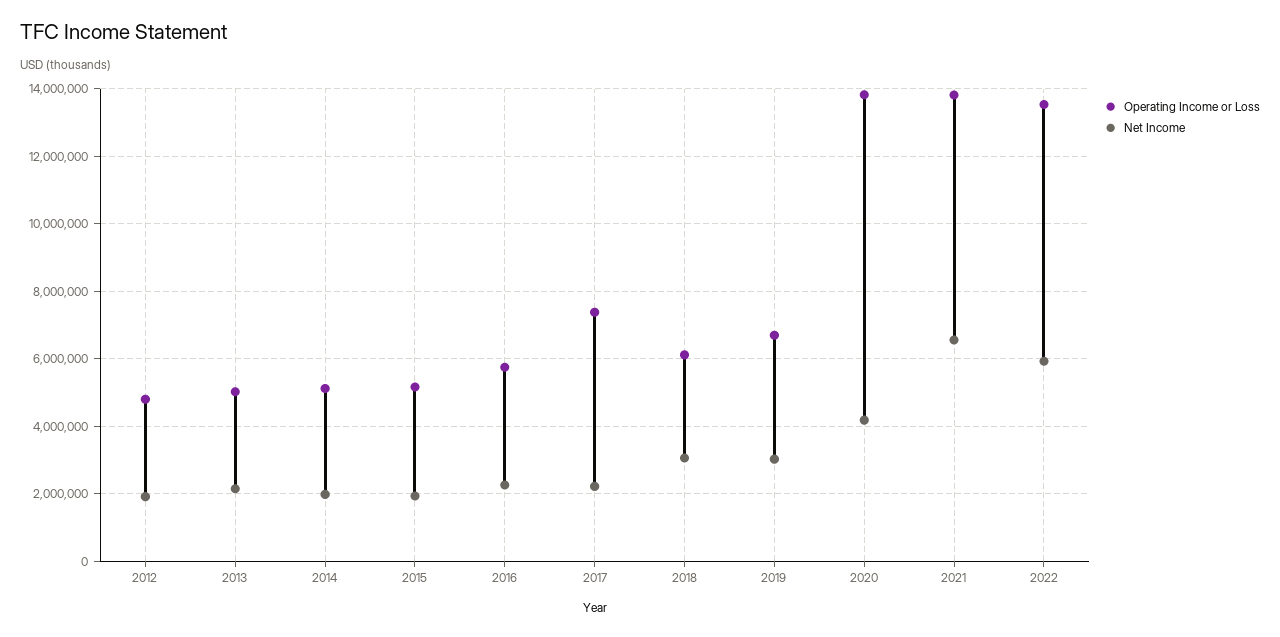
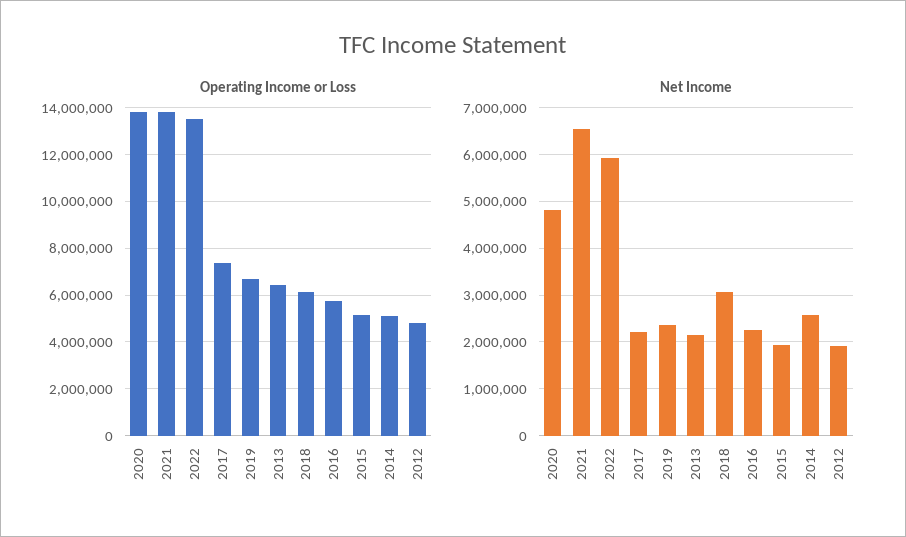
  {
    "Operating Income or Loss": {
      "2012": 4800000,
-     "2013": 5000000,
+     "2013": 6500000,
      "2014": 5200000,
      "2015": 5200000,
      "2016": 5800000,
      "2017": 7400000,
      "2018": 6200000,
      "2019": 6600000,
      "2020": 13800000,
      "2021": 13800000,
      "2022": 13600000
    },
    "Net Income": {
      "2012": 2000000,
      "2013": 2200000,
-     "2014": 2000000,
+     "2014": 2600000,
      "2015": 2000000,
      "2016": 2200000,
      "2017": 2200000,
      "2018": 3000000,
-     "2019": 3000000,
+     "2019": 2400000,
-     "2020": 4200000,
+     "2020": 4800000,
      "2021": 6600000,
      "2022": 6000000
    }
  }

